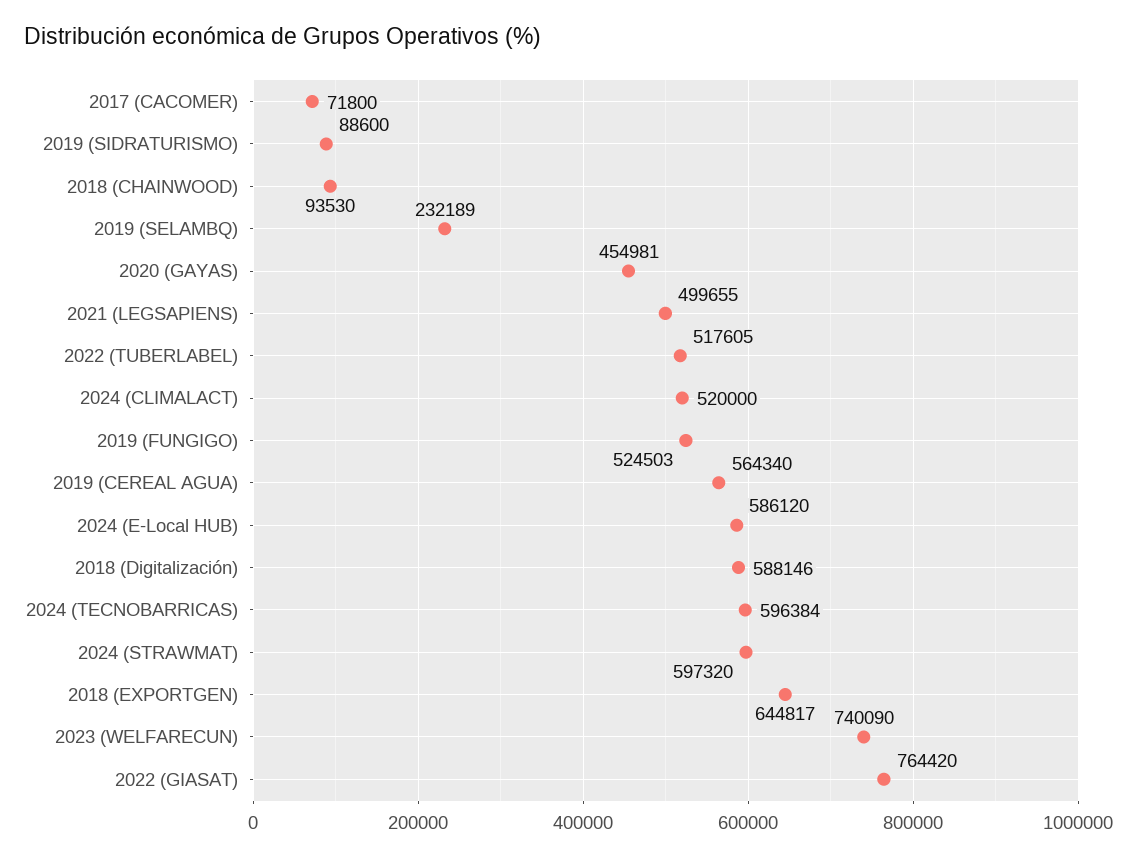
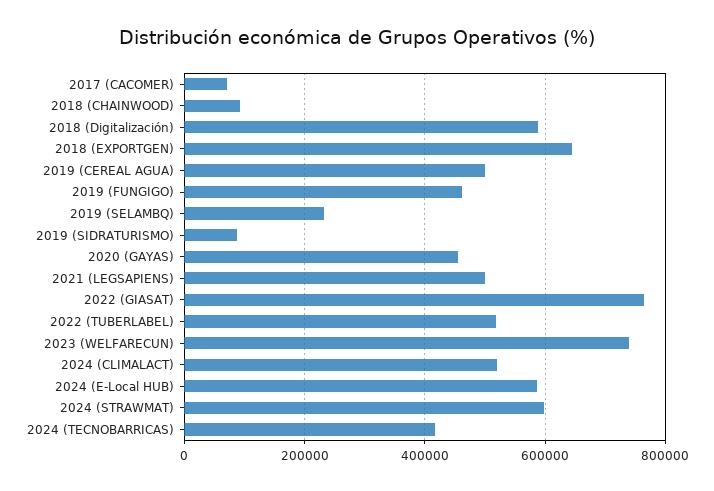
  {
    "2017 (CACOMER)": 71800,
    "2019 (SIDRATURISMO)": 88600,
    "2018 (CHAINWOOD)": 93530,
    "2019 (SELAMBQ)": 232189,
    "2020 (GAYAS)": 454981,
    "2021 (LEGSAPIENS)": 499655,
    "2022 (TUBERLABEL)": 517605,
    "2024 (CLIMALACT)": 520000,
-   "2019 (FUNGIGO)": 524503,
+   "2019 (FUNGIGO)": 460000,
-   "2019 (CEREAL AGUA)": 564340,
+   "2019 (CEREAL AGUA)": 500000,
    "2024 (E-Local HUB)": 586120,
    "2018 (Digitalización)": 588146,
-   "2024 (TECNOBARRICAS)": 596384,
+   "2024 (TECNOBARRICAS)": 420000,
    "2024 (STRAWMAT)": 597320,
    "2018 (EXPORTGEN)": 644817,
    "2023 (WELFARECUN)": 740090,
    "2022 (GIASAT)": 764420
  }

